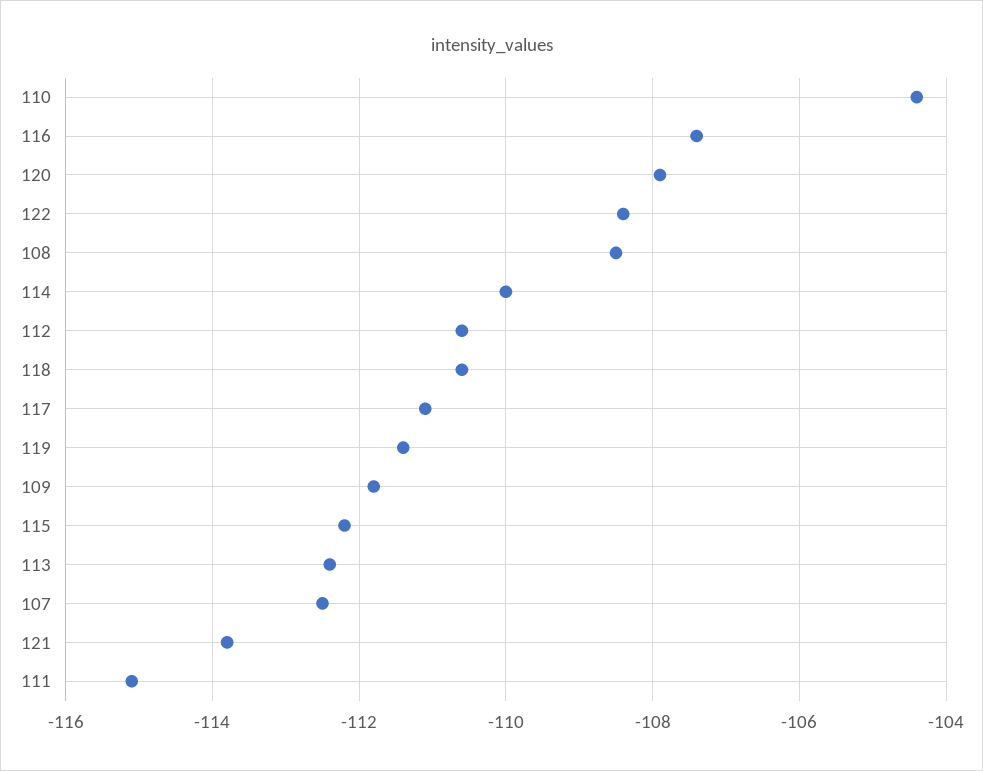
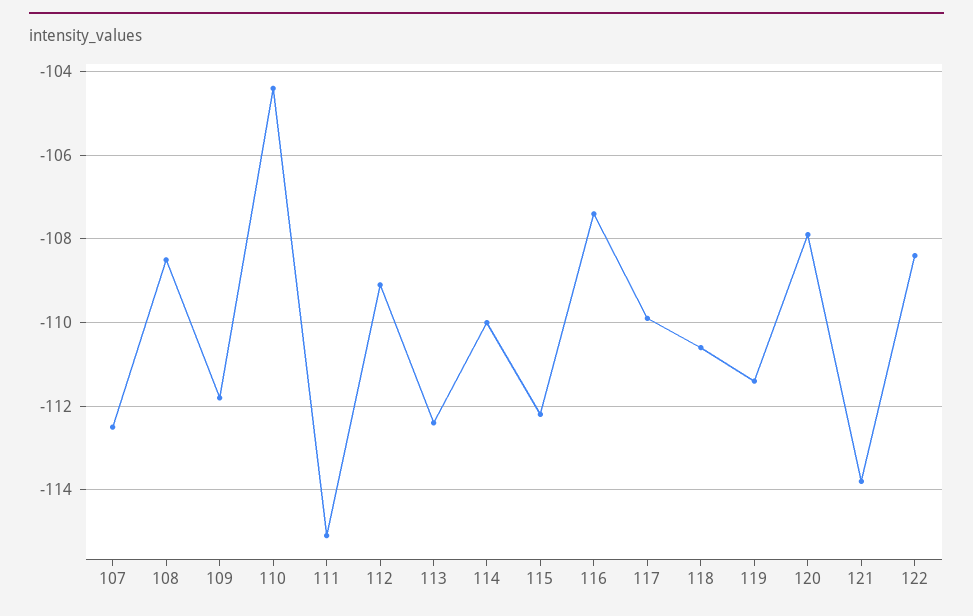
  {
    "110": -104.5,
    "116": -107.5,
    "120": -108,
    "122": -108.5,
    "108": -108.5,
    "114": -110,
-   "112": -110.5,
+   "112": -109,
    "118": -110.5,
-   "117": -111,
+   "117": -110,
    "119": -111.5,
    "109": -112,
    "115": -112,
    "113": -112.5,
    "107": -112.5,
    "121": -114,
    "111": -115
  }

